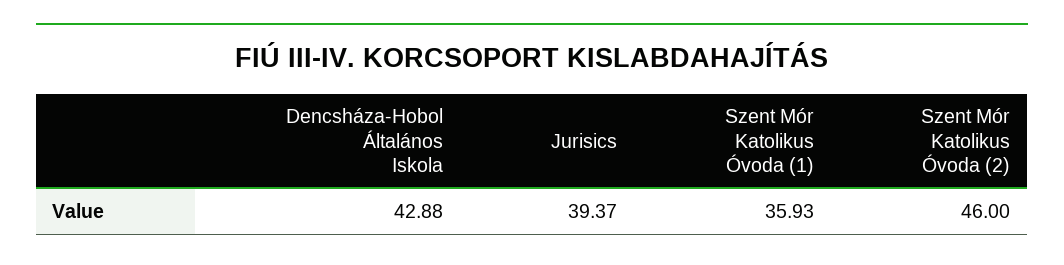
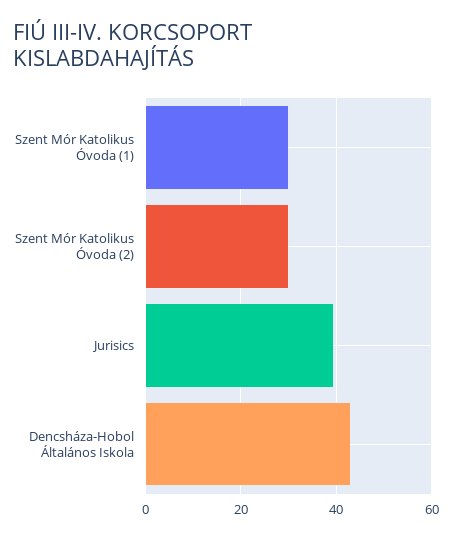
  {
    "Dencsháza-Hobol Általános Iskola": 42.88,
    "Jurisics": 39.37,
-   "Szent Mór Katolikus Óvoda (1)": 35.93,
+   "Szent Mór Katolikus Óvoda (1)": 30,
-   "Szent Mór Katolikus Óvoda (2)": 46
+   "Szent Mór Katolikus Óvoda (2)": 30
  }

